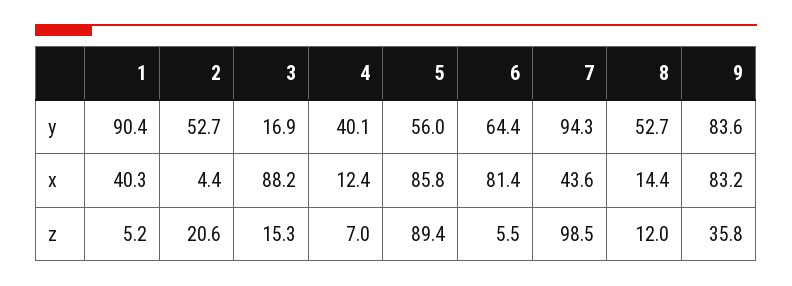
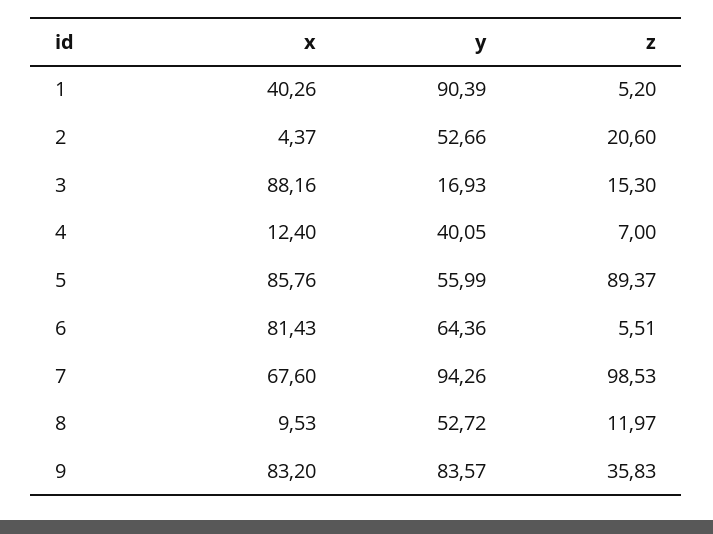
  {
    "1": {
      "y": 90.39,
      "x": 40.26,
      "z": 5.2
    },
    "2": {
      "y": 52.66,
      "x": 4.37,
      "z": 20.6
    },
    "3": {
      "y": 16.93,
      "x": 88.16,
      "z": 15.3
    },
    "4": {
      "y": 40.05,
      "x": 12.4,
      "z": 7
    },
    "5": {
      "y": 55.99,
      "x": 85.76,
      "z": 89.37
    },
    "6": {
      "y": 64.36,
      "x": 81.43,
      "z": 5.51
    },
    "7": {
      "y": 94.26,
-     "x": 43.6,
+     "x": 67.6,
      "z": 98.53
    },
    "8": {
      "y": 52.72,
-     "x": 14.4,
+     "x": 9.53,
      "z": 11.97
    },
    "9": {
      "y": 83.57,
      "x": 83.2,
      "z": 35.83
    }
  }

